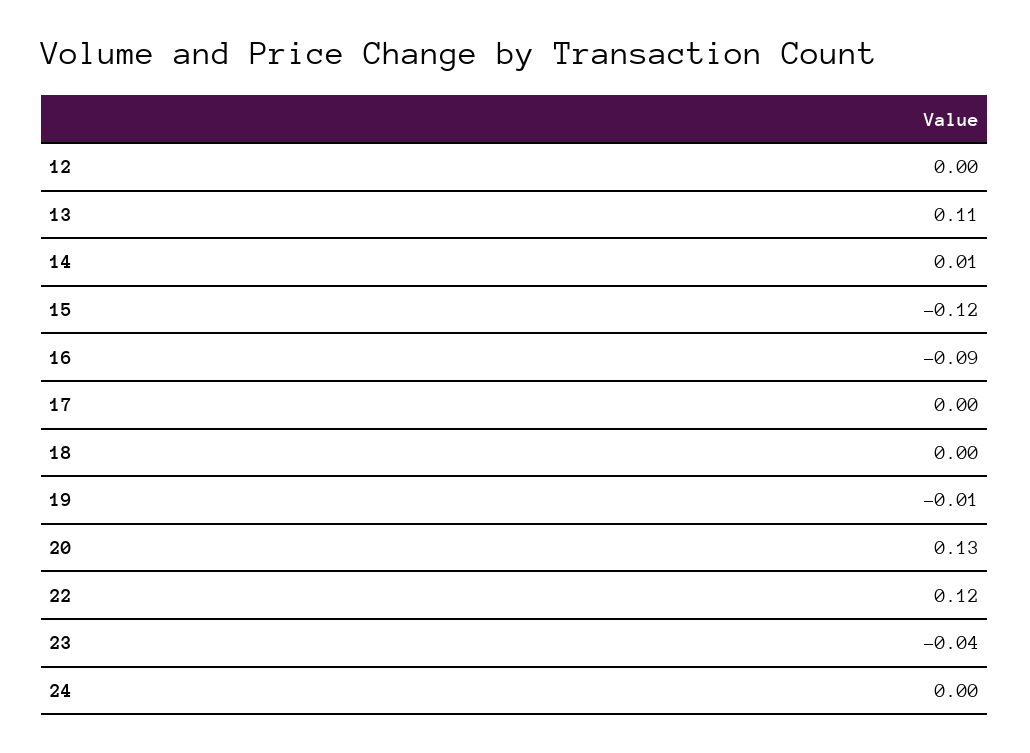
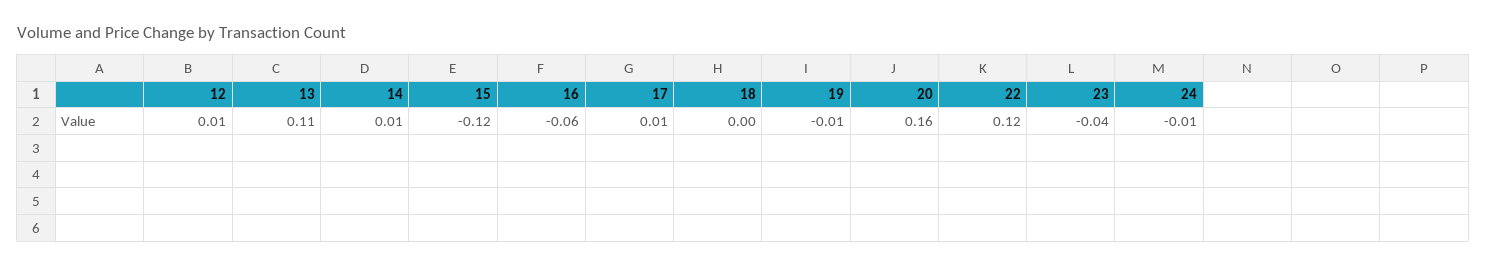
  {
-   "12": 0,
+   "12": 0.01,
    "13": 0.11,
    "14": 0.01,
    "15": -0.12,
-   "16": -0.09,
+   "16": -0.06,
-   "17": 0,
+   "17": 0.01,
    "18": 0,
    "19": -0.01,
-   "20": 0.13,
+   "20": 0.16,
    "22": 0.12,
    "23": -0.04,
-   "24": 0
+   "24": -0.01
  }

